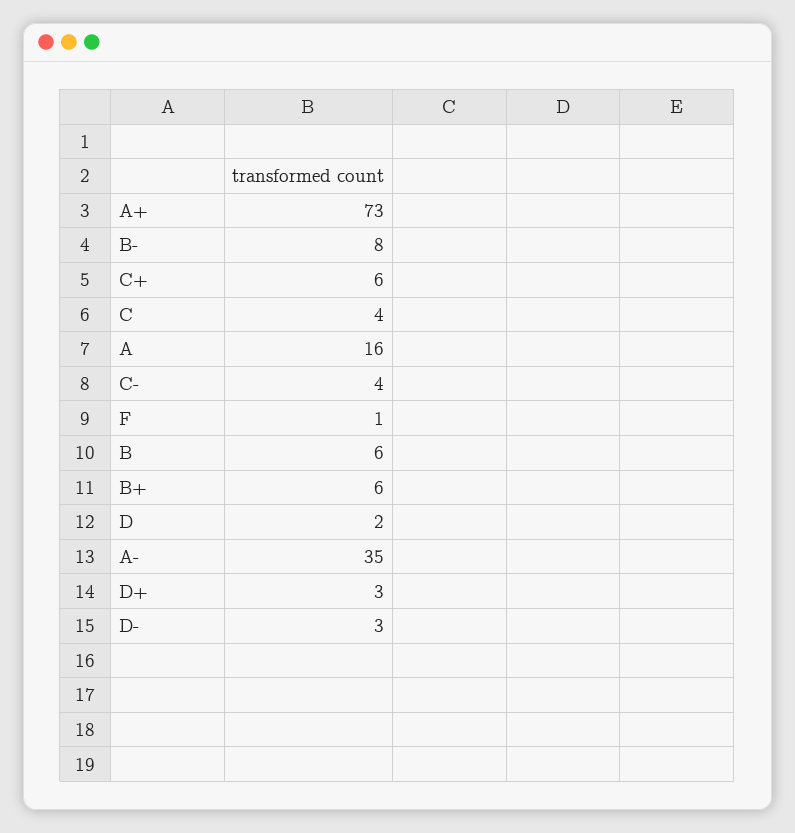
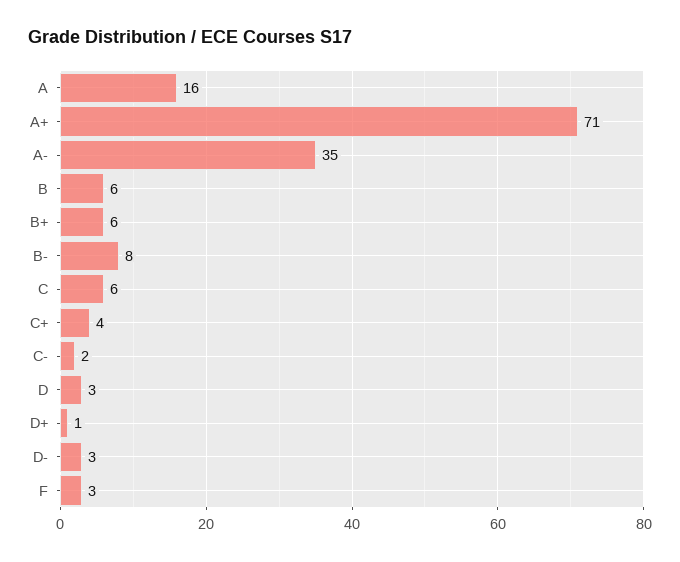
  {
-   "A+": 73,
+   "A+": 71,
    "B-": 8,
-   "C+": 6,
+   "C+": 4,
-   "C": 4,
+   "C": 6,
    "A": 16,
-   "C-": 4,
+   "C-": 2,
-   "F": 1,
+   "F": 3,
    "B": 6,
    "B+": 6,
-   "D": 2,
+   "D": 3,
    "A-": 35,
-   "D+": 3,
+   "D+": 1,
    "D-": 3
  }

